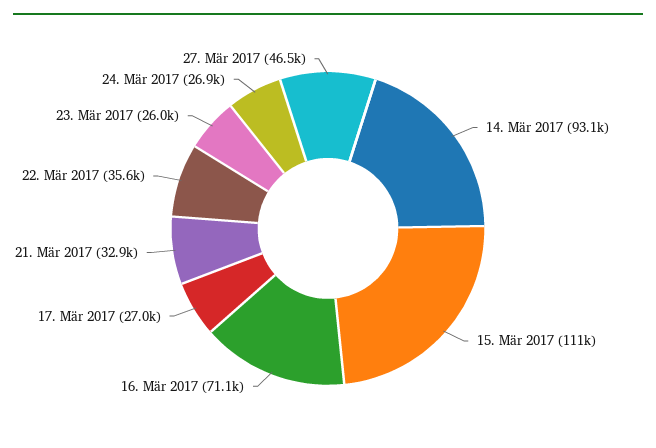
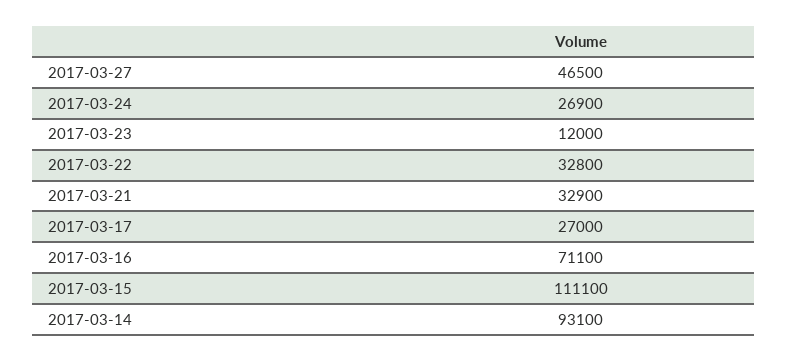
  {
    "14. Mär 2017": 93100,
    "15. Mär 2017": 111100,
    "16. Mär 2017": 71100,
    "17. Mär 2017": 27000,
    "21. Mär 2017": 32900,
-   "22. Mär 2017": 35600,
+   "22. Mär 2017": 32800,
-   "23. Mär 2017": 26000,
+   "23. Mär 2017": 12000,
    "24. Mär 2017": 26900,
    "27. Mär 2017": 46500
  }

